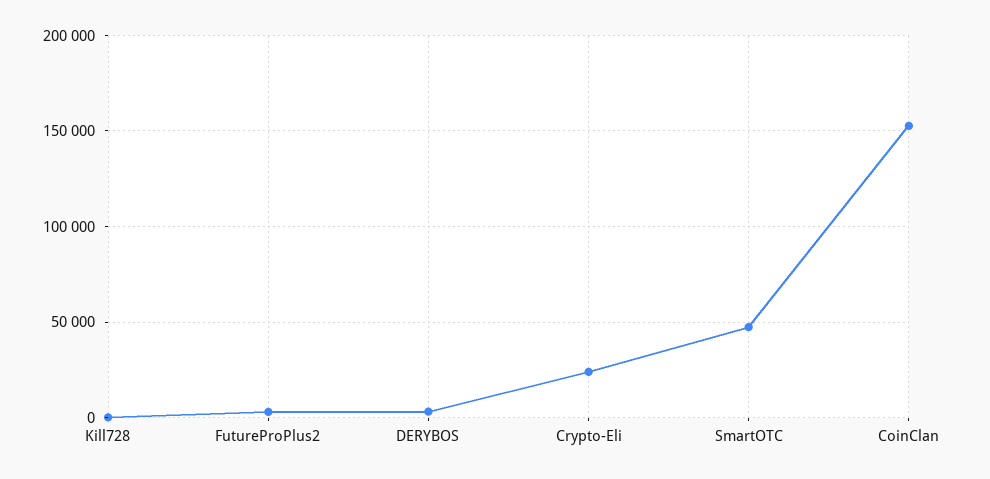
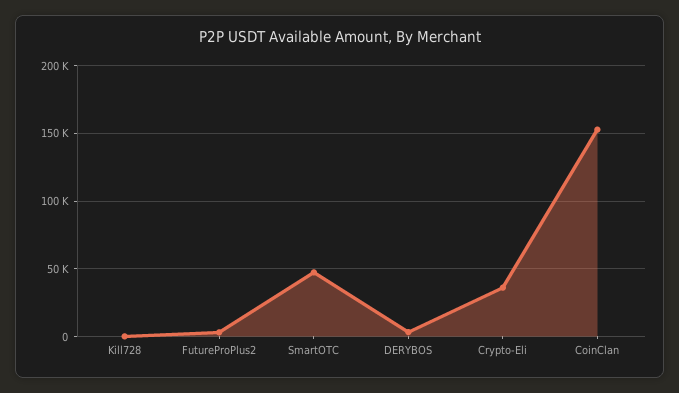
  {
    "Kill728": 0,
    "FutureProPlus2": 5000,
    "DERYBOS": 5000,
-   "Crypto-Eli": 25000,
+   "Crypto-Eli": 35000,
    "SmartOTC": 45000,
    "CoinClan": 155000
  }

